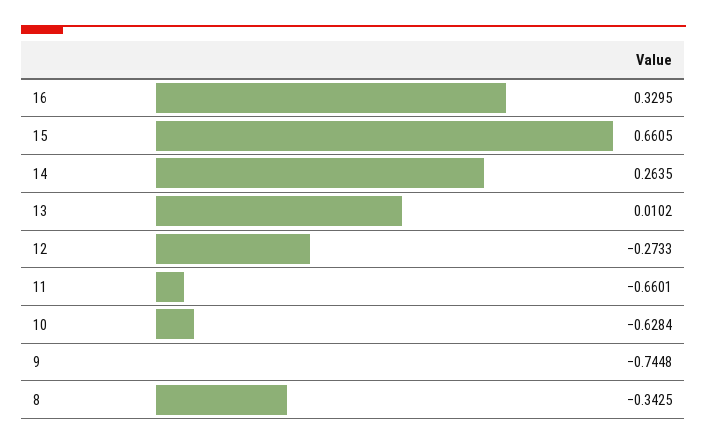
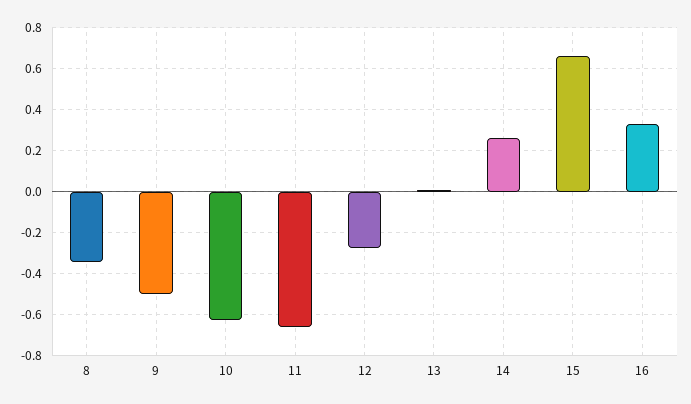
  {
    "16": 0.3295,
    "15": 0.6605,
    "14": 0.2635,
    "13": 0.0102,
    "12": -0.2733,
    "11": -0.6601,
    "10": -0.6284,
-   "9": -0.7448,
+   "9": -0.5,
    "8": -0.3425
  }

